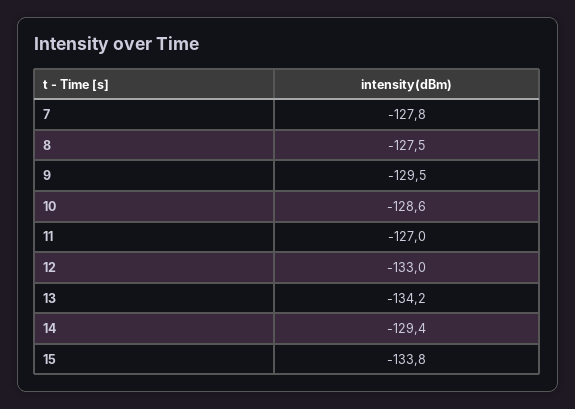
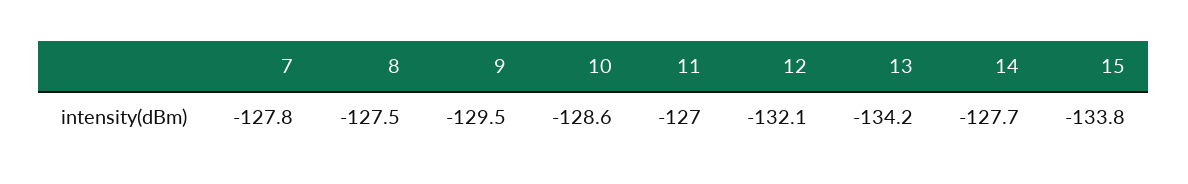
  {
    "7": -127.8,
    "8": -127.5,
    "9": -129.5,
    "10": -128.6,
    "11": -127,
-   "12": -133,
+   "12": -132.1,
    "13": -134.2,
-   "14": -129.4,
+   "14": -127.7,
    "15": -133.8
  }

